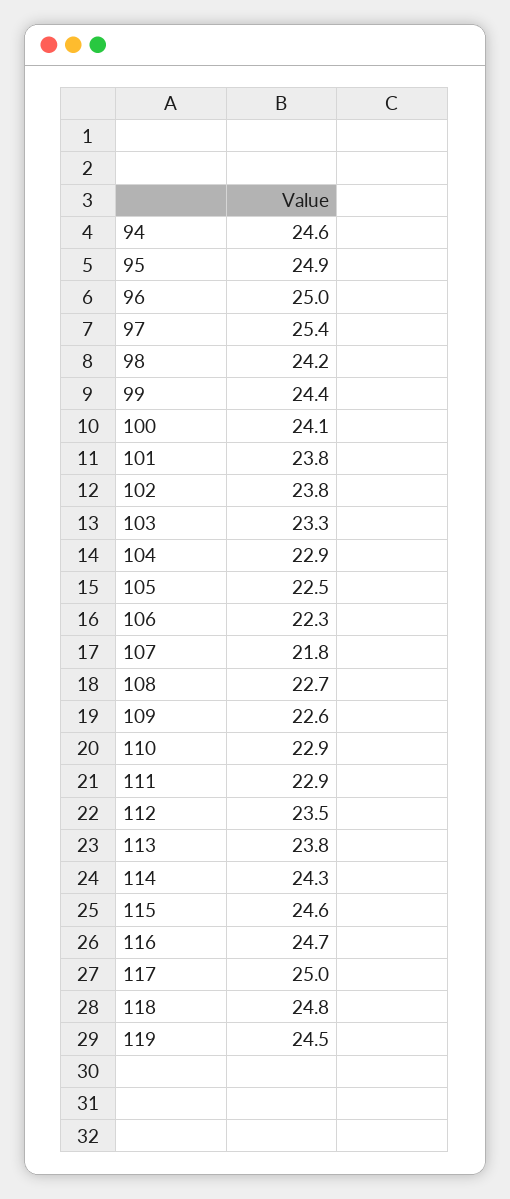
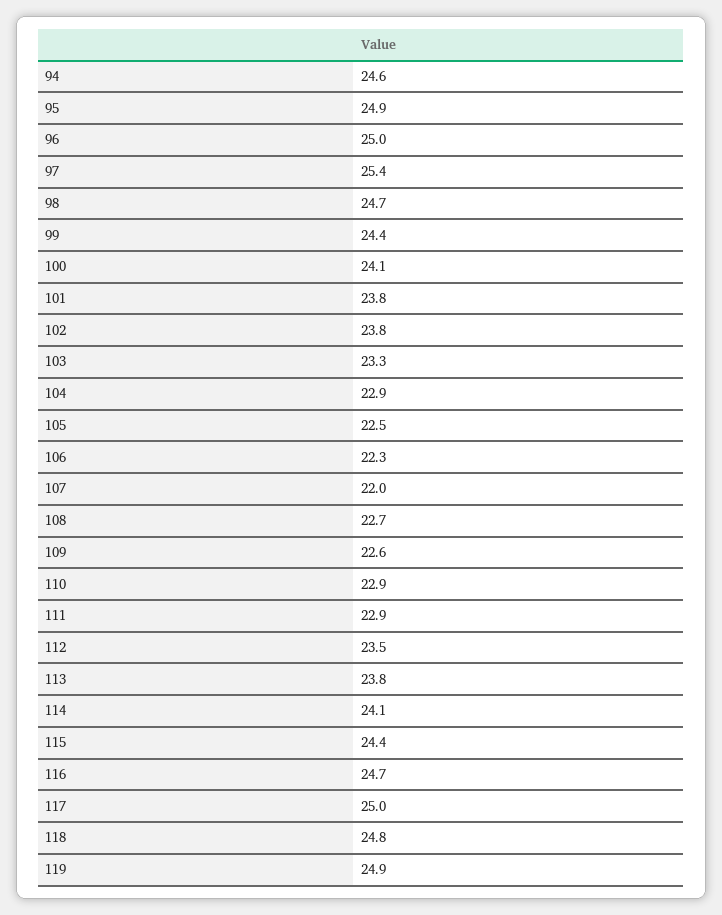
  {
    "94": 24.6,
    "95": 24.9,
    "96": 25,
    "97": 25.4,
-   "98": 24.2,
+   "98": 24.7,
    "99": 24.4,
    "100": 24.1,
    "101": 23.8,
    "102": 23.8,
    "103": 23.3,
    "104": 22.9,
    "105": 22.5,
    "106": 22.3,
-   "107": 21.8,
+   "107": 22,
    "108": 22.7,
    "109": 22.6,
    "110": 22.9,
    "111": 22.9,
    "112": 23.5,
    "113": 23.8,
-   "114": 24.3,
+   "114": 24.1,
-   "115": 24.6,
+   "115": 24.4,
    "116": 24.7,
    "117": 25,
    "118": 24.8,
-   "119": 24.5
+   "119": 24.9
  }

